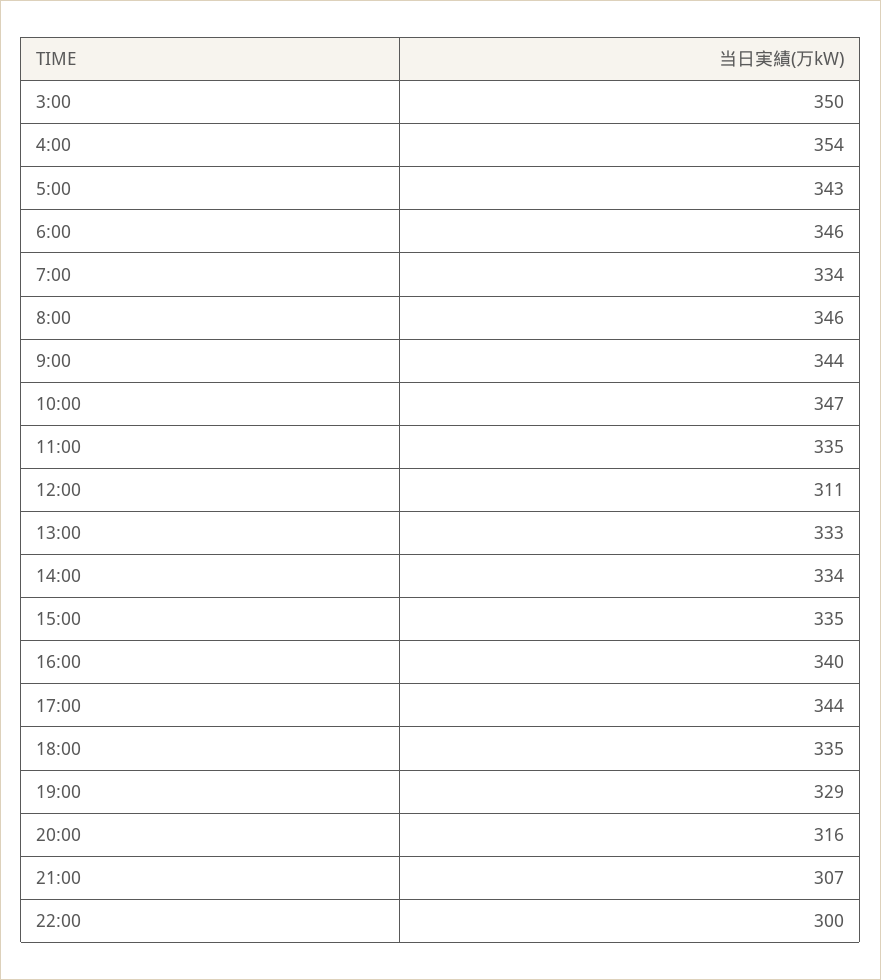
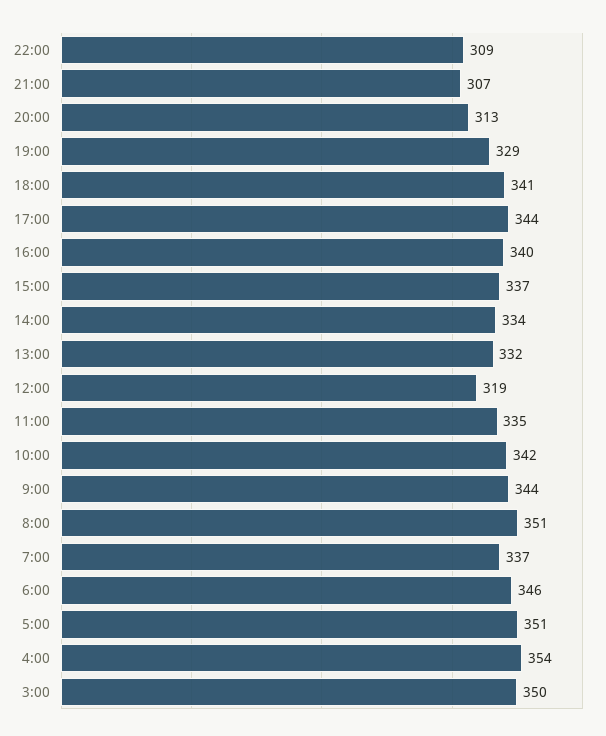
  {
    "3:00": 350,
    "4:00": 354,
-   "5:00": 343,
+   "5:00": 351,
    "6:00": 346,
-   "7:00": 334,
+   "7:00": 337,
-   "8:00": 346,
+   "8:00": 351,
    "9:00": 344,
-   "10:00": 347,
+   "10:00": 342,
    "11:00": 335,
-   "12:00": 311,
+   "12:00": 319,
-   "13:00": 333,
+   "13:00": 332,
    "14:00": 334,
-   "15:00": 335,
+   "15:00": 337,
    "16:00": 340,
    "17:00": 344,
-   "18:00": 335,
+   "18:00": 341,
    "19:00": 329,
-   "20:00": 316,
+   "20:00": 313,
    "21:00": 307,
-   "22:00": 300
+   "22:00": 309
  }

